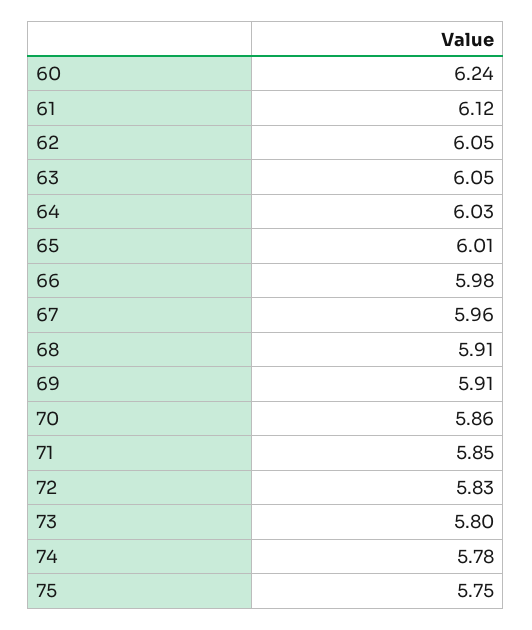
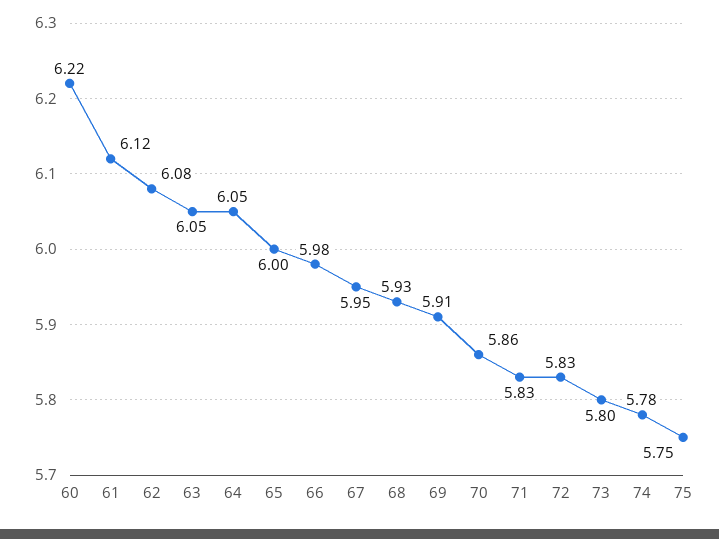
  {
-   "60": 6.24,
+   "60": 6.22,
    "61": 6.12,
-   "62": 6.05,
+   "62": 6.08,
    "63": 6.05,
-   "64": 6.03,
+   "64": 6.05,
-   "65": 6.01,
+   "65": 6,
    "66": 5.98,
-   "67": 5.96,
+   "67": 5.95,
-   "68": 5.91,
+   "68": 5.93,
    "69": 5.91,
    "70": 5.86,
-   "71": 5.85,
+   "71": 5.83,
    "72": 5.83,
    "73": 5.8,
    "74": 5.78,
    "75": 5.75
  }

